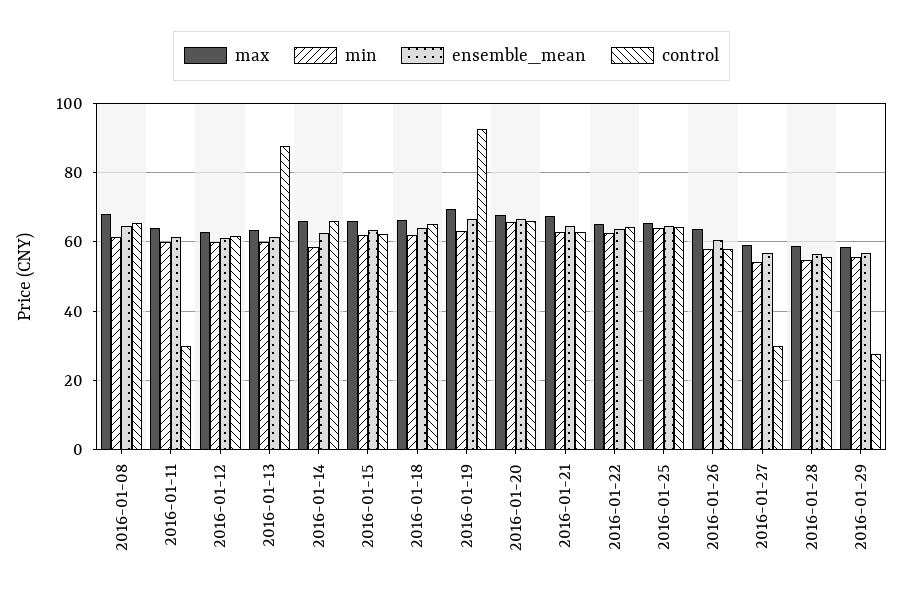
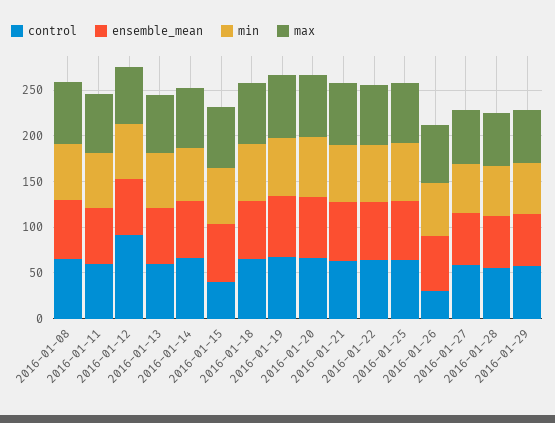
  {
    "max": {
      "2016-01-08": 68,
      "2016-01-11": 64,
      "2016-01-12": 62,
      "2016-01-13": 64,
      "2016-01-14": 66,
      "2016-01-15": 66,
      "2016-01-18": 66,
      "2016-01-19": 70,
      "2016-01-20": 68,
      "2016-01-21": 68,
      "2016-01-22": 66,
      "2016-01-25": 66,
      "2016-01-26": 64,
      "2016-01-27": 60,
      "2016-01-28": 58,
      "2016-01-29": 58
    },
    "min": {
      "2016-01-08": 62,
      "2016-01-11": 60,
      "2016-01-12": 60,
      "2016-01-13": 60,
      "2016-01-14": 58,
      "2016-01-15": 62,
      "2016-01-18": 62,
      "2016-01-19": 64,
      "2016-01-20": 66,
      "2016-01-21": 62,
      "2016-01-22": 62,
      "2016-01-25": 64,
      "2016-01-26": 58,
      "2016-01-27": 54,
      "2016-01-28": 54,
      "2016-01-29": 56
    },
    "ensemble_mean": {
      "2016-01-08": 64,
      "2016-01-11": 62,
      "2016-01-12": 62,
      "2016-01-13": 62,
      "2016-01-14": 62,
      "2016-01-15": 64,
      "2016-01-18": 64,
      "2016-01-19": 66,
      "2016-01-20": 66,
      "2016-01-21": 64,
      "2016-01-22": 64,
      "2016-01-25": 64,
      "2016-01-26": 60,
      "2016-01-27": 56,
      "2016-01-28": 56,
      "2016-01-29": 56
    },
    "control": {
      "2016-01-08": 66,
-     "2016-01-11": 30,
+     "2016-01-11": 60,
-     "2016-01-12": 62,
+     "2016-01-12": 90,
-     "2016-01-13": 88,
+     "2016-01-13": 60,
      "2016-01-14": 66,
-     "2016-01-15": 62,
+     "2016-01-15": 40,
      "2016-01-18": 66,
-     "2016-01-19": 92,
+     "2016-01-19": 70,
      "2016-01-20": 66,
      "2016-01-21": 62,
      "2016-01-22": 64,
      "2016-01-25": 64,
-     "2016-01-26": 58,
+     "2016-01-26": 30,
-     "2016-01-27": 30,
+     "2016-01-27": 60,
      "2016-01-28": 56,
-     "2016-01-29": 28
+     "2016-01-29": 60
    }
  }

